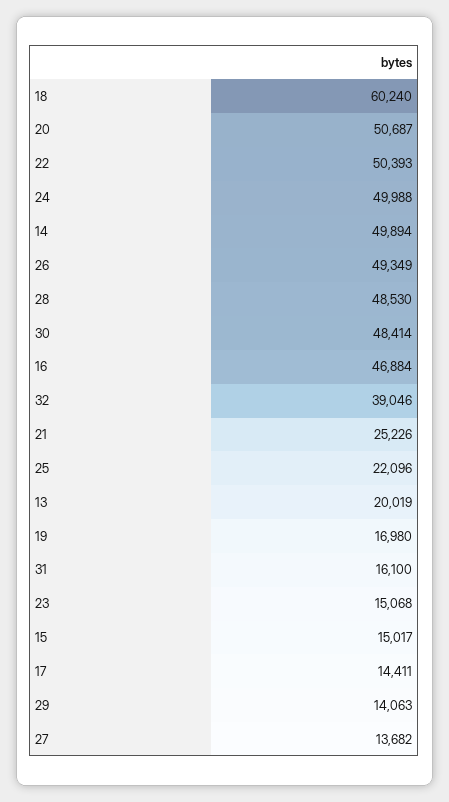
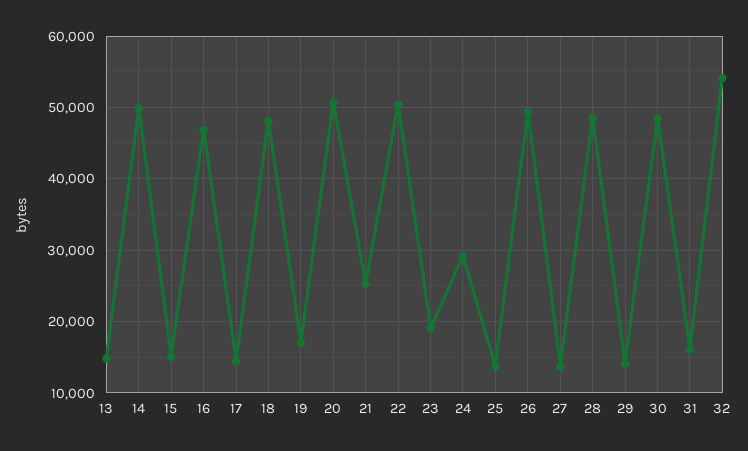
  {
-   "18": 60240,
+   "18": 48000,
    "20": 50687,
    "22": 50393,
-   "24": 49988,
+   "24": 29000,
    "14": 49894,
    "26": 49349,
    "28": 48530,
    "30": 48414,
    "16": 46884,
-   "32": 39046,
+   "32": 54000,
    "21": 25226,
-   "25": 22096,
+   "25": 14000,
-   "13": 20019,
+   "13": 15000,
    "19": 16980,
    "31": 16100,
-   "23": 15068,
+   "23": 19000,
    "15": 15017,
    "17": 14411,
    "29": 14063,
    "27": 13682
  }

